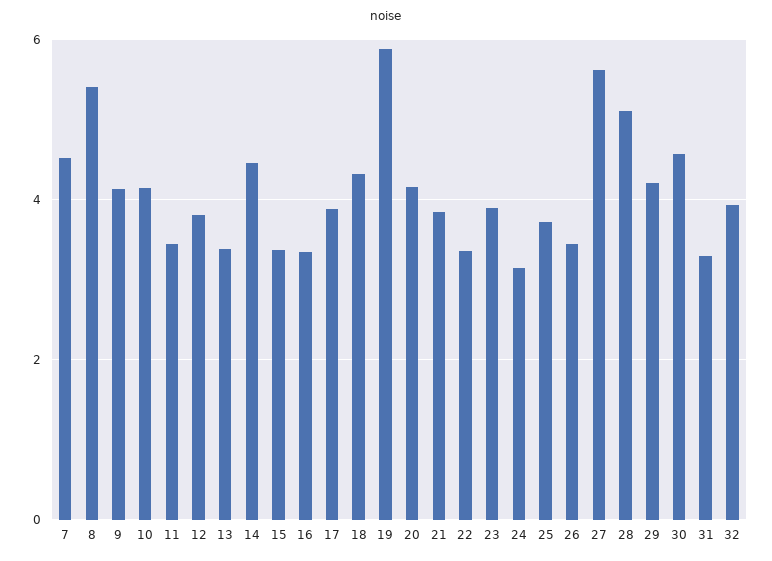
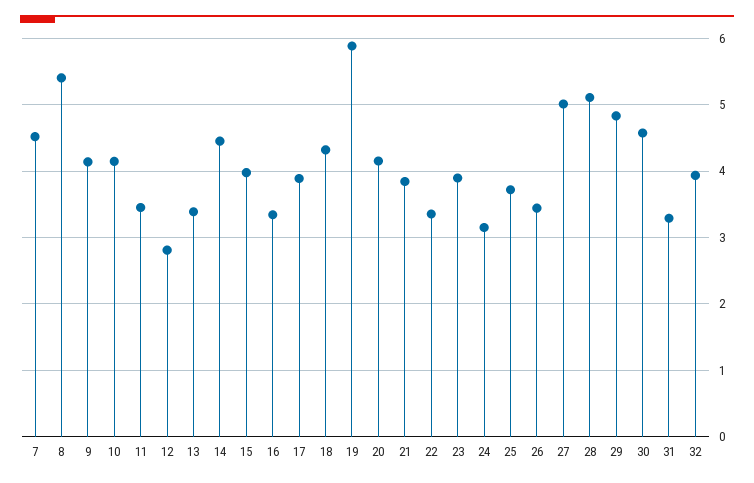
  {
    "7": 4.5,
    "8": 5.4,
    "9": 4.1,
    "10": 4.1,
    "11": 3.5,
-   "12": 3.8,
+   "12": 2.8,
    "13": 3.4,
    "14": 4.5,
-   "15": 3.4,
+   "15": 4,
    "16": 3.3,
    "17": 3.9,
    "18": 4.3,
    "19": 5.9,
    "20": 4.2,
    "21": 3.8,
    "22": 3.4,
    "23": 3.9,
    "24": 3.2,
    "25": 3.7,
    "26": 3.4,
-   "27": 5.6,
+   "27": 5,
    "28": 5.1,
-   "29": 4.2,
+   "29": 4.8,
    "30": 4.6,
    "31": 3.3,
    "32": 3.9
  }

